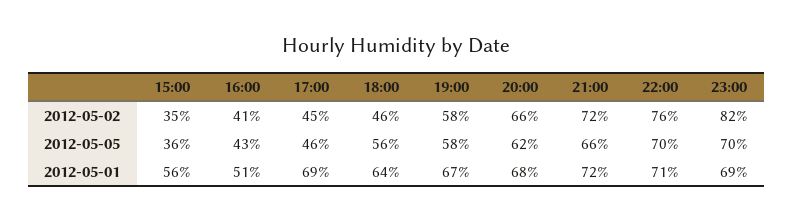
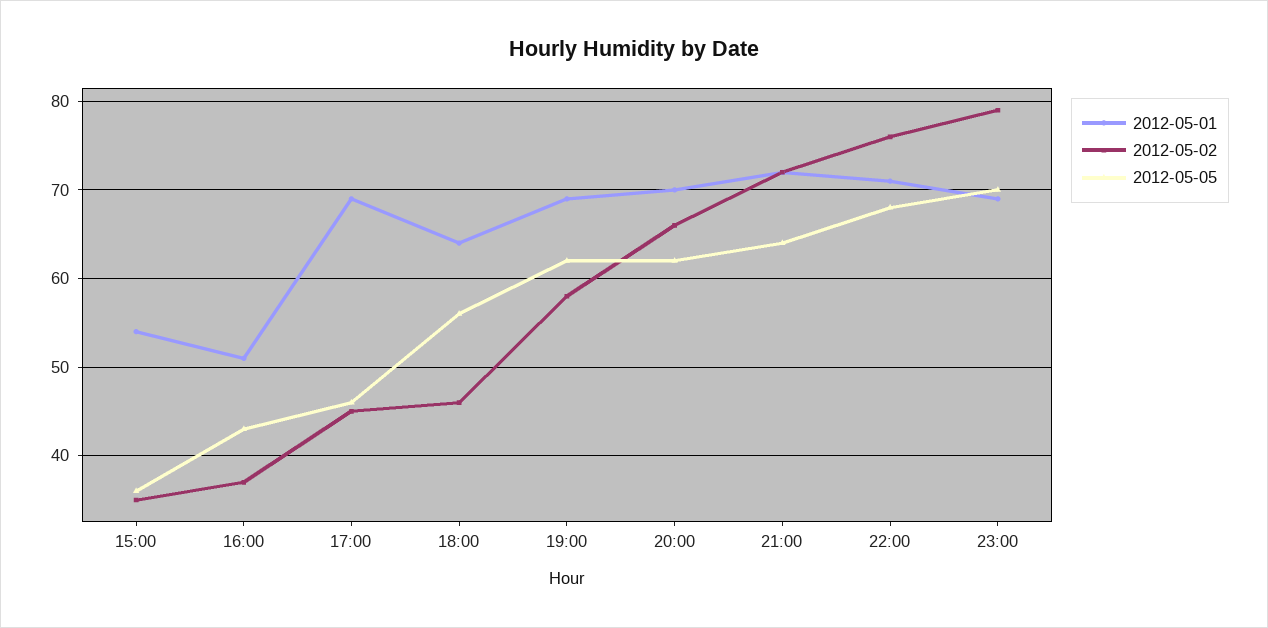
  {
    "2012-05-02": {
      "15:00": 35,
-     "16:00": 41,
+     "16:00": 37,
      "17:00": 45,
      "18:00": 46,
      "19:00": 58,
      "20:00": 66,
      "21:00": 72,
      "22:00": 76,
-     "23:00": 82
+     "23:00": 79
    },
    "2012-05-05": {
      "15:00": 36,
      "16:00": 43,
      "17:00": 46,
      "18:00": 56,
-     "19:00": 58,
+     "19:00": 62,
      "20:00": 62,
-     "21:00": 66,
+     "21:00": 64,
-     "22:00": 70,
+     "22:00": 68,
      "23:00": 70
    },
    "2012-05-01": {
-     "15:00": 56,
+     "15:00": 54,
      "16:00": 51,
      "17:00": 69,
      "18:00": 64,
-     "19:00": 67,
+     "19:00": 69,
-     "20:00": 68,
+     "20:00": 70,
      "21:00": 72,
      "22:00": 71,
      "23:00": 69
    }
  }

